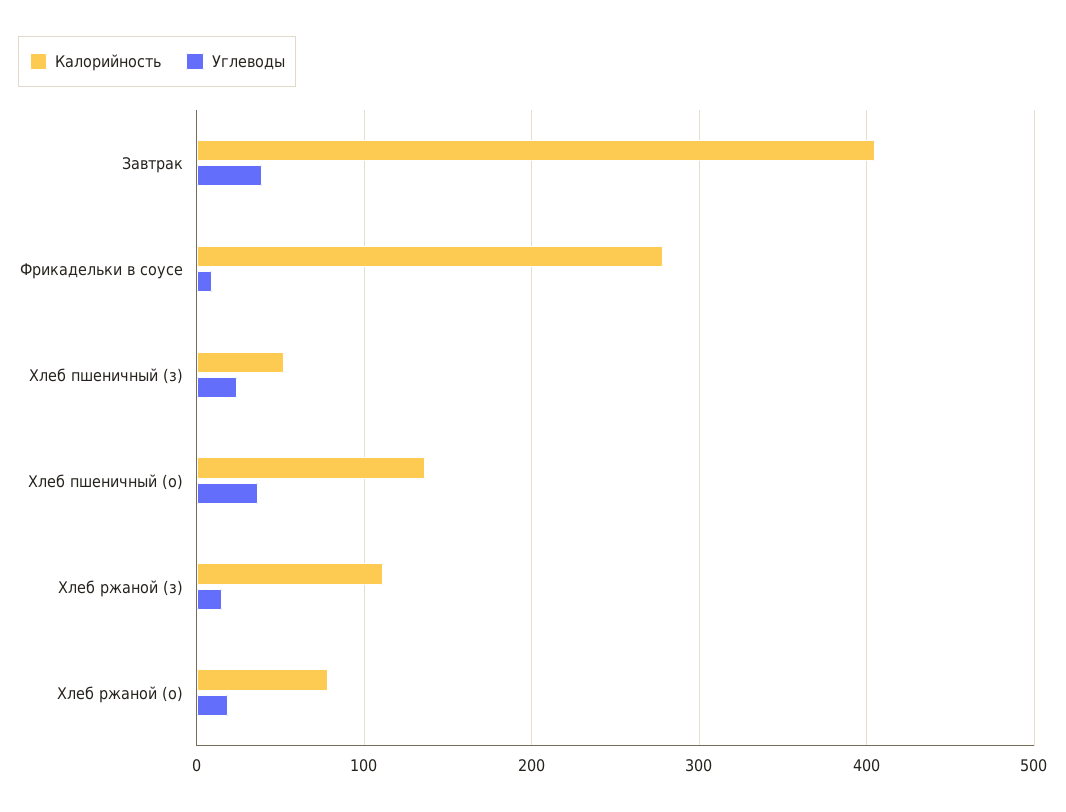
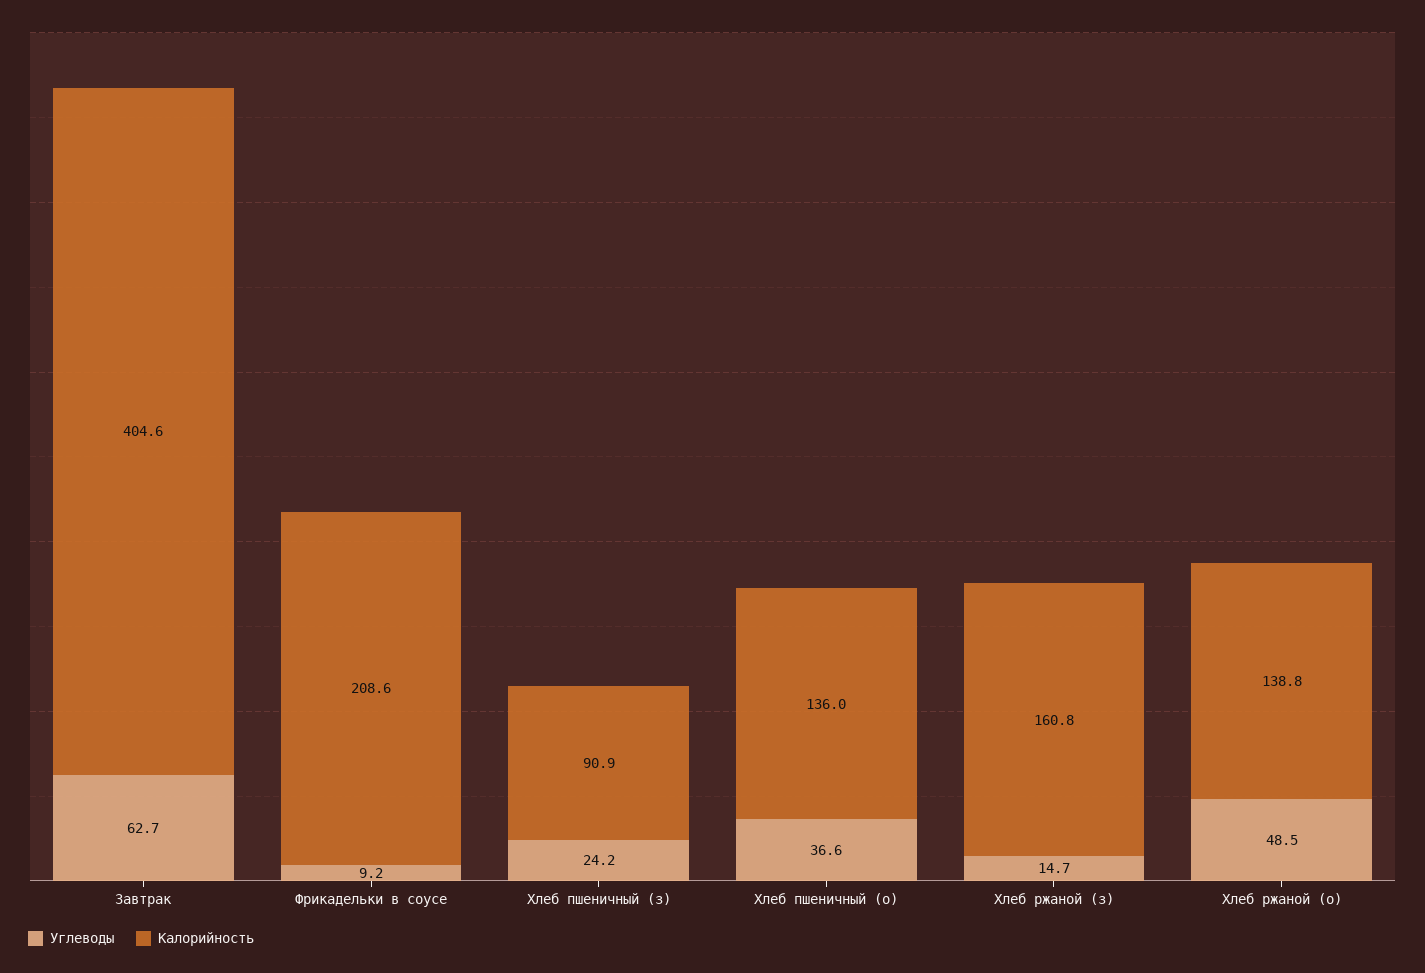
  {
    "Калорийность": {
      "Завтрак": 404.6,
-     "Фрикадельки в соусе": 280,
+     "Фрикадельки в соусе": 208.6,
-     "Хлеб пшеничный (з)": 50,
+     "Хлеб пшеничный (з)": 90.9,
      "Хлеб пшеничный (о)": 136,
-     "Хлеб ржаной (з)": 110,
+     "Хлеб ржаной (з)": 160.8,
-     "Хлеб ржаной (о)": 80
+     "Хлеб ржаной (о)": 138.8
    },
    "Углеводы": {
-     "Завтрак": 40,
+     "Завтрак": 62.7,
      "Фрикадельки в соусе": 9.2,
      "Хлеб пшеничный (з)": 24.2,
      "Хлеб пшеничный (о)": 36.6,
      "Хлеб ржаной (з)": 14.7,
-     "Хлеб ржаной (о)": 20
+     "Хлеб ржаной (о)": 48.5
    }
  }

